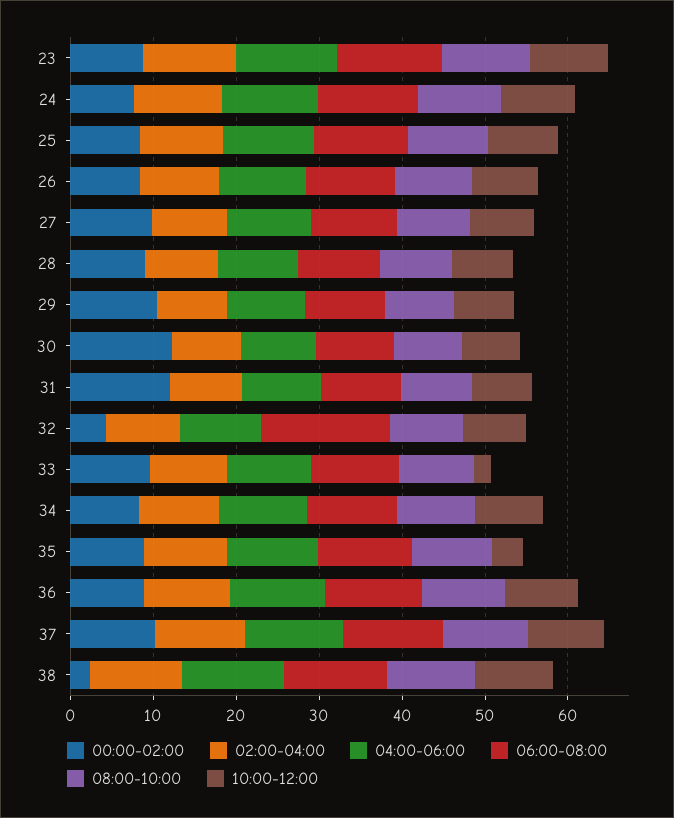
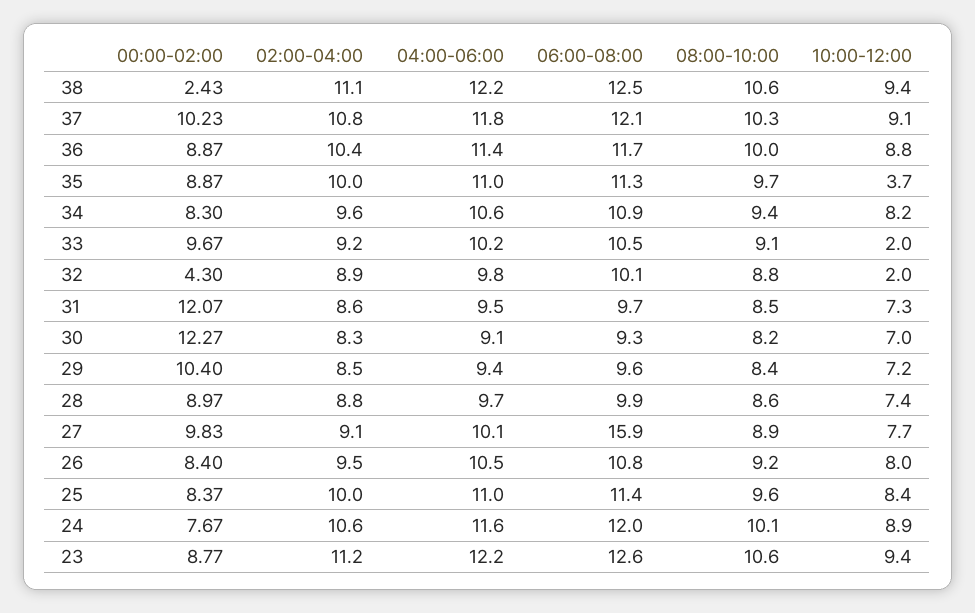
  {
    "00:00-02:00": {
      "23": 8.77,
      "24": 7.67,
      "25": 8.37,
      "26": 8.4,
      "27": 9.83,
      "28": 8.97,
      "29": 10.4,
      "30": 12.27,
      "31": 12.07,
      "32": 4.3,
      "33": 9.67,
      "34": 8.3,
      "35": 8.87,
      "36": 8.87,
      "37": 10.23,
      "38": 2.43
    },
    "02:00-04:00": {
      "23": 11.2,
      "24": 10.6,
      "25": 10,
      "26": 9.5,
      "27": 9.1,
      "28": 8.8,
      "29": 8.5,
      "30": 8.3,
      "31": 8.6,
      "32": 8.9,
      "33": 9.2,
      "34": 9.6,
      "35": 10,
      "36": 10.4,
      "37": 10.8,
      "38": 11.1
    },
    "04:00-06:00": {
      "23": 12.2,
      "24": 11.6,
      "25": 11,
      "26": 10.5,
      "27": 10.1,
      "28": 9.7,
      "29": 9.4,
      "30": 9.1,
      "31": 9.5,
      "32": 9.8,
      "33": 10.2,
      "34": 10.6,
      "35": 11,
      "36": 11.4,
      "37": 11.8,
      "38": 12.2
    },
    "06:00-08:00": {
      "23": 12.6,
      "24": 12,
      "25": 11.4,
      "26": 10.8,
-     "27": 10,
+     "27": 15.9,
      "28": 9.9,
      "29": 9.6,
      "30": 9.3,
      "31": 9.7,
-     "32": 16,
+     "32": 10.1,
      "33": 10.5,
      "34": 10.9,
      "35": 11.3,
      "36": 11.7,
      "37": 12.1,
      "38": 12.5
    },
    "08:00-10:00": {
      "23": 10.6,
      "24": 10.1,
      "25": 9.6,
      "26": 9.2,
      "27": 8.9,
      "28": 8.6,
      "29": 8.4,
      "30": 8.2,
      "31": 8.5,
      "32": 8.8,
      "33": 9.1,
      "34": 9.4,
      "35": 9.7,
      "36": 10,
      "37": 10.3,
      "38": 10.6
    },
    "10:00-12:00": {
      "23": 9.4,
      "24": 8.9,
      "25": 8.4,
      "26": 8,
      "27": 7.7,
      "28": 7.4,
      "29": 7.2,
      "30": 7,
      "31": 7.3,
-     "32": 8,
+     "32": 2,
      "33": 2,
      "34": 8.2,
      "35": 3.7,
      "36": 8.8,
      "37": 9.1,
      "38": 9.4
    }
  }

